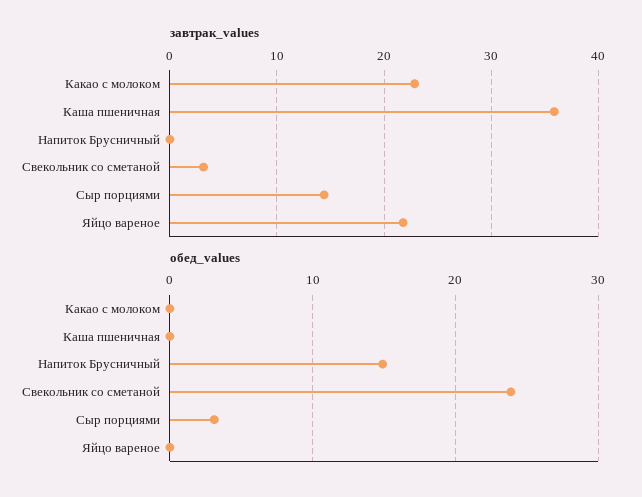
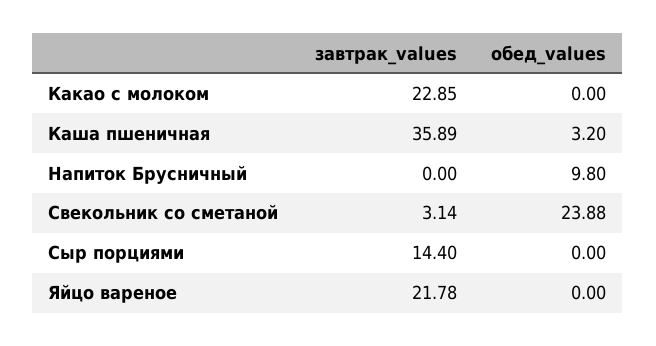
  {
    "завтрак_values": {
      "Какао с молоком": 22.85,
      "Каша пшеничная": 35.89,
      "Напиток Брусничный": 0,
      "Свекольник со сметаной": 3.14,
      "Сыр порциями": 14.4,
      "Яйцо вареное": 21.78
    },
    "обед_values": {
      "Какао с молоком": 0,
-     "Каша пшеничная": 0,
+     "Каша пшеничная": 3.2,
-     "Напиток Брусничный": 15,
+     "Напиток Брусничный": 9.8,
      "Свекольник со сметаной": 23.88,
-     "Сыр порциями": 3,
+     "Сыр порциями": 0,
      "Яйцо вареное": 0
    }
  }

